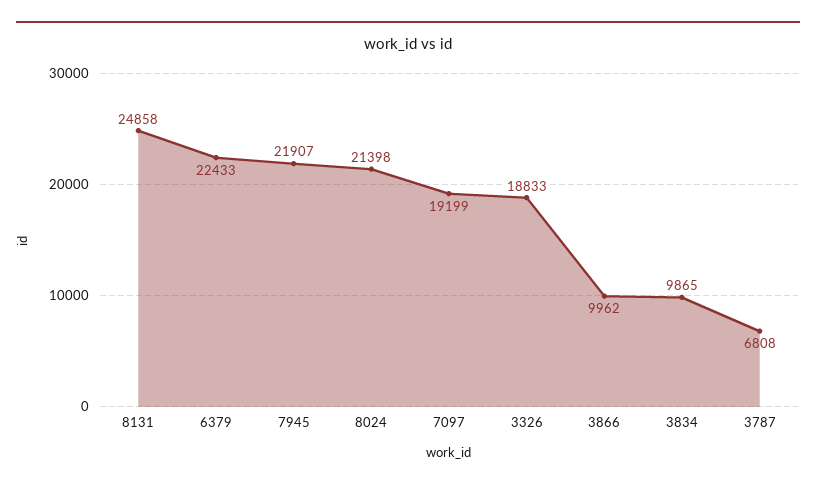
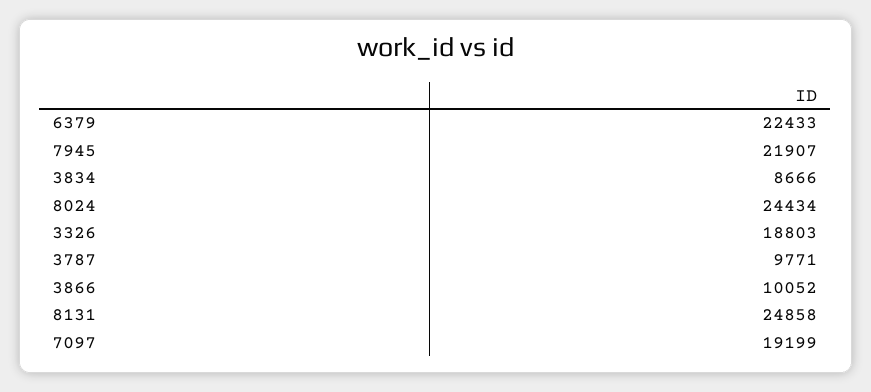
  {
    "8131": 24858,
    "6379": 22433,
    "7945": 21907,
-   "8024": 21398,
+   "8024": 24434,
    "7097": 19199,
-   "3326": 18833,
+   "3326": 18803,
-   "3866": 9962,
+   "3866": 10052,
-   "3834": 9865,
+   "3834": 8666,
-   "3787": 6808
+   "3787": 9771
  }

